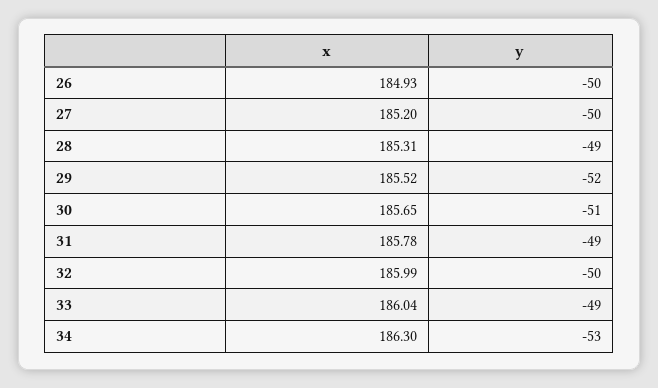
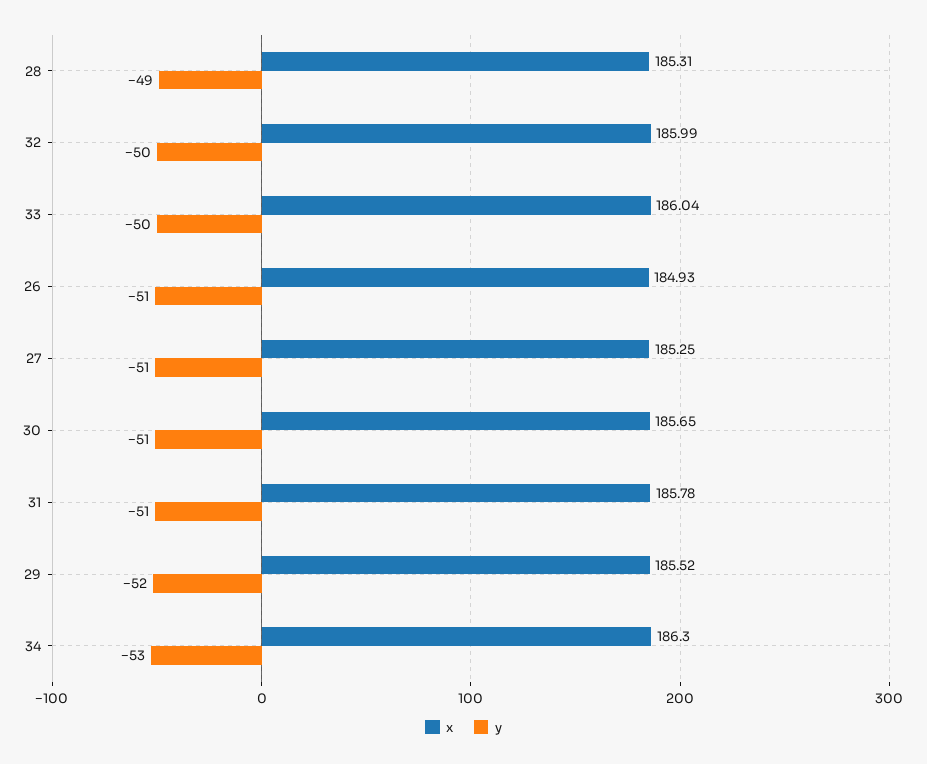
  {
    "x": {
      "26": 184.93,
-     "27": 185.2,
+     "27": 185.25,
      "28": 185.31,
      "29": 185.52,
      "30": 185.65,
      "31": 185.78,
      "32": 185.99,
      "33": 186.04,
      "34": 186.3
    },
    "y": {
-     "26": -50,
+     "26": -51,
-     "27": -50,
+     "27": -51,
      "28": -49,
      "29": -52,
      "30": -51,
-     "31": -49,
+     "31": -51,
      "32": -50,
-     "33": -49,
+     "33": -50,
      "34": -53
    }
  }

